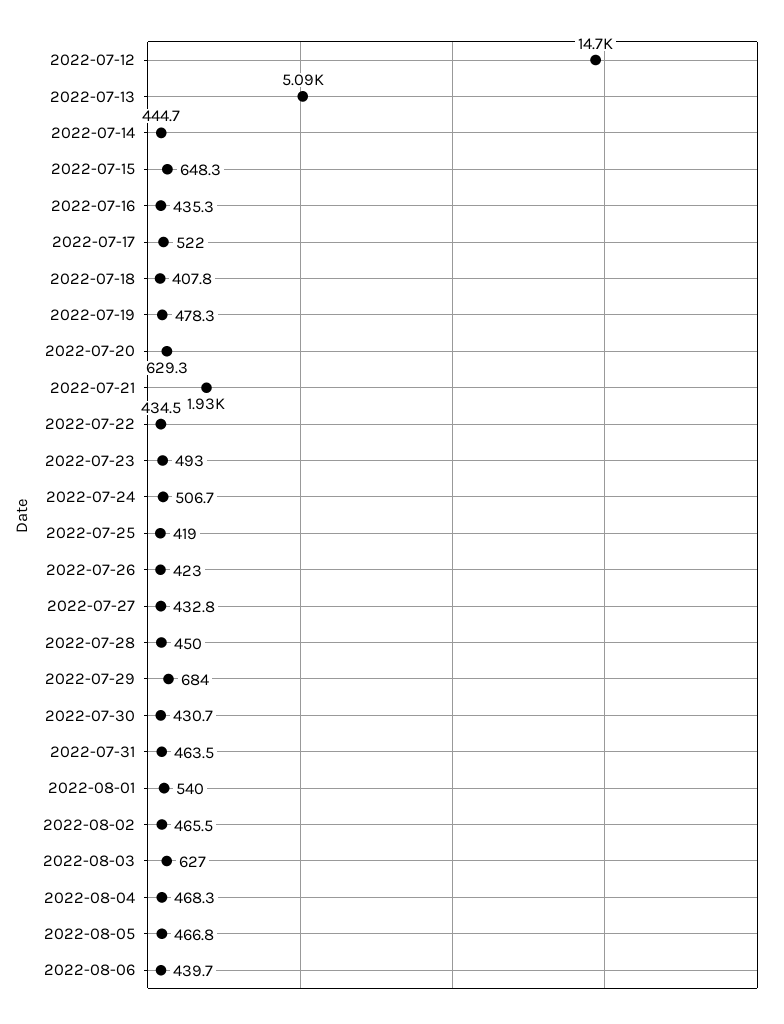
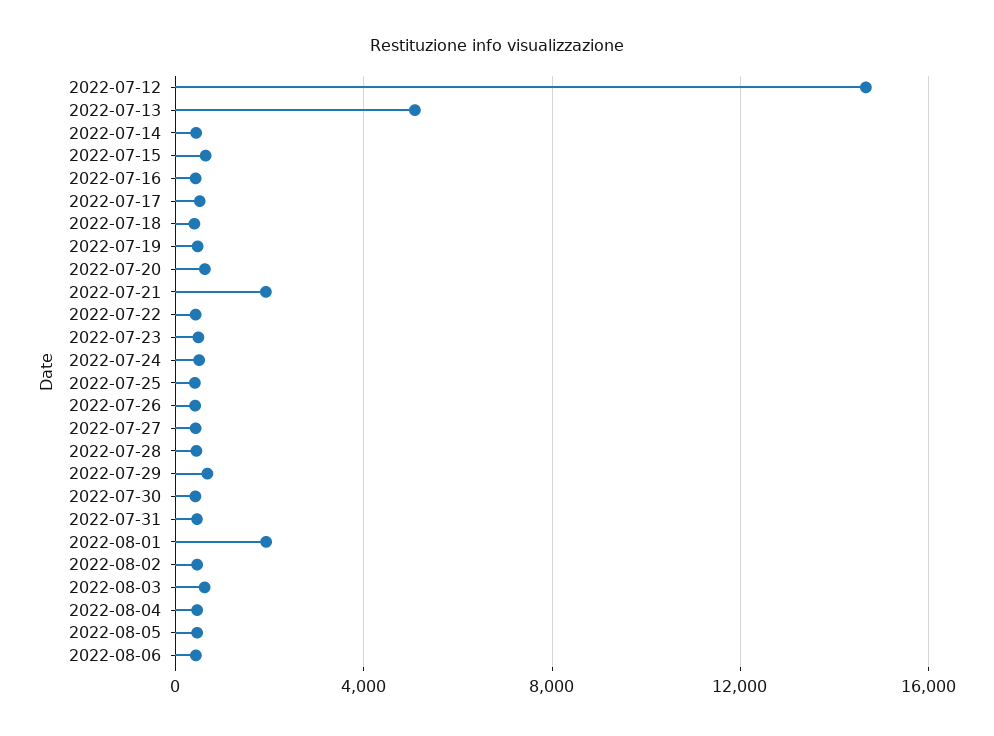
  {
    "2022-07-12": 14700,
    "2022-07-13": 5090,
    "2022-07-14": 444.7,
    "2022-07-15": 648.3,
    "2022-07-16": 435.3,
    "2022-07-17": 522,
    "2022-07-18": 407.8,
    "2022-07-19": 478.3,
    "2022-07-20": 629.3,
    "2022-07-21": 1930,
    "2022-07-22": 434.5,
    "2022-07-23": 493,
    "2022-07-24": 506.7,
    "2022-07-25": 419,
    "2022-07-26": 423,
    "2022-07-27": 432.8,
    "2022-07-28": 450,
    "2022-07-29": 684,
    "2022-07-30": 430.7,
    "2022-07-31": 463.5,
-   "2022-08-01": 540,
+   "2022-08-01": 2000,
    "2022-08-02": 465.5,
    "2022-08-03": 627,
    "2022-08-04": 468.3,
    "2022-08-05": 466.8,
    "2022-08-06": 439.7
  }

